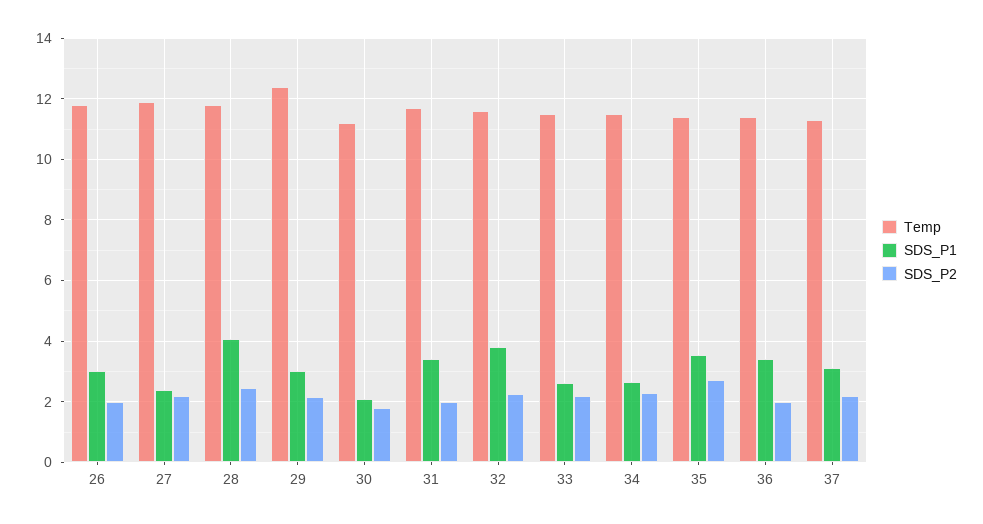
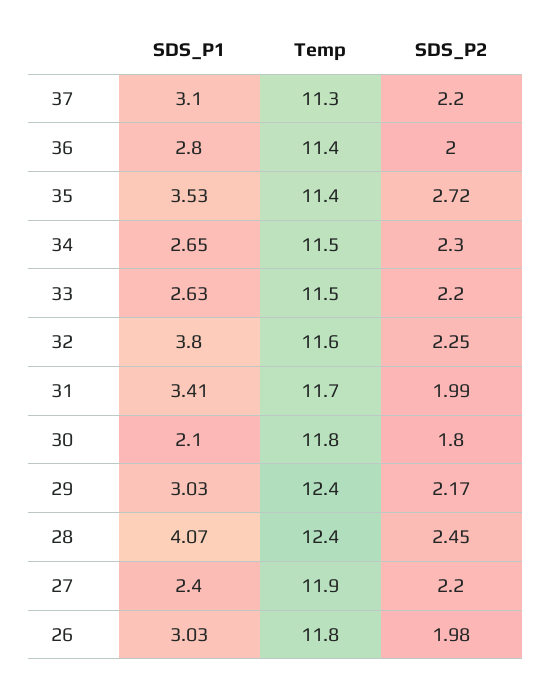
  {
    "Temp": {
      "26": 11.8,
      "27": 11.9,
-     "28": 11.8,
+     "28": 12.4,
      "29": 12.4,
-     "30": 11.2,
+     "30": 11.8,
      "31": 11.7,
      "32": 11.6,
      "33": 11.5,
      "34": 11.5,
      "35": 11.4,
      "36": 11.4,
      "37": 11.3
    },
    "SDS_P1": {
      "26": 3.03,
      "27": 2.4,
      "28": 4.07,
      "29": 3.03,
      "30": 2.1,
      "31": 3.41,
      "32": 3.8,
      "33": 2.63,
      "34": 2.65,
      "35": 3.53,
-     "36": 3.4,
+     "36": 2.8,
      "37": 3.1
    },
    "SDS_P2": {
      "26": 1.98,
      "27": 2.2,
      "28": 2.45,
      "29": 2.17,
      "30": 1.8,
      "31": 1.99,
      "32": 2.25,
      "33": 2.2,
      "34": 2.3,
      "35": 2.72,
      "36": 2,
      "37": 2.2
    }
  }

